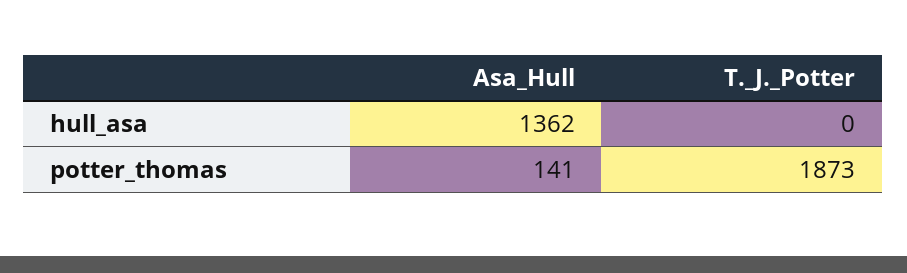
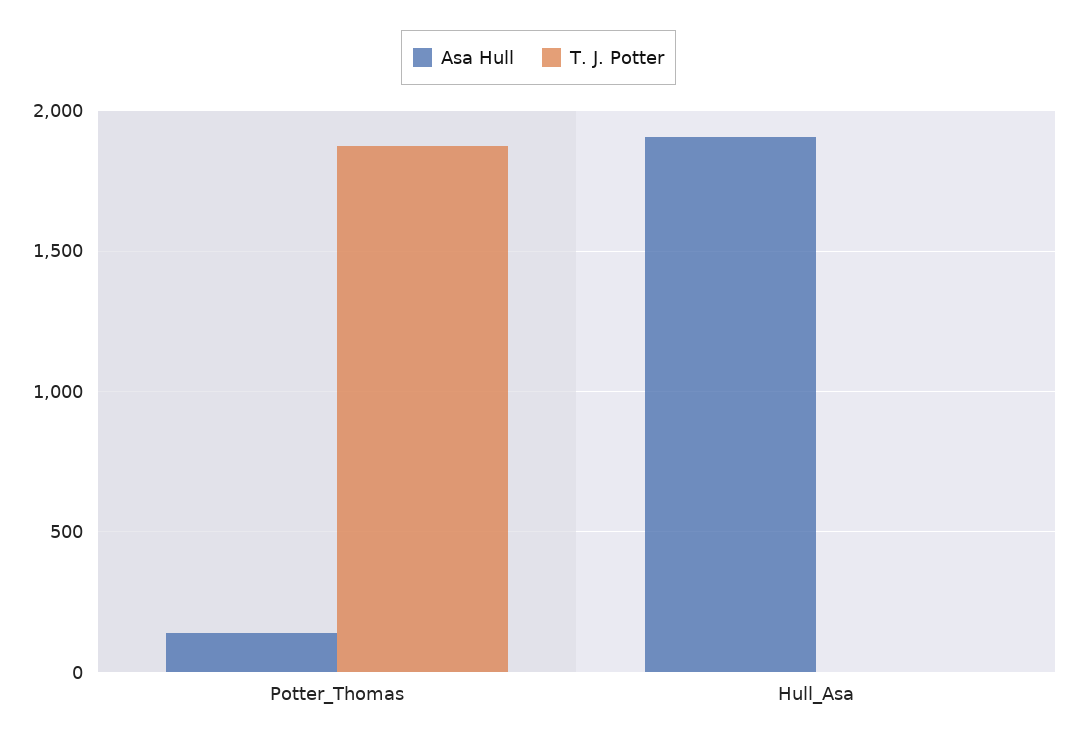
  {
    "Asa_Hull": {
-     "hull_asa": 1362,
+     "hull_asa": 1900,
      "potter_thomas": 141
    },
    "T._J._Potter": {
      "hull_asa": 0,
      "potter_thomas": 1873
    }
  }

